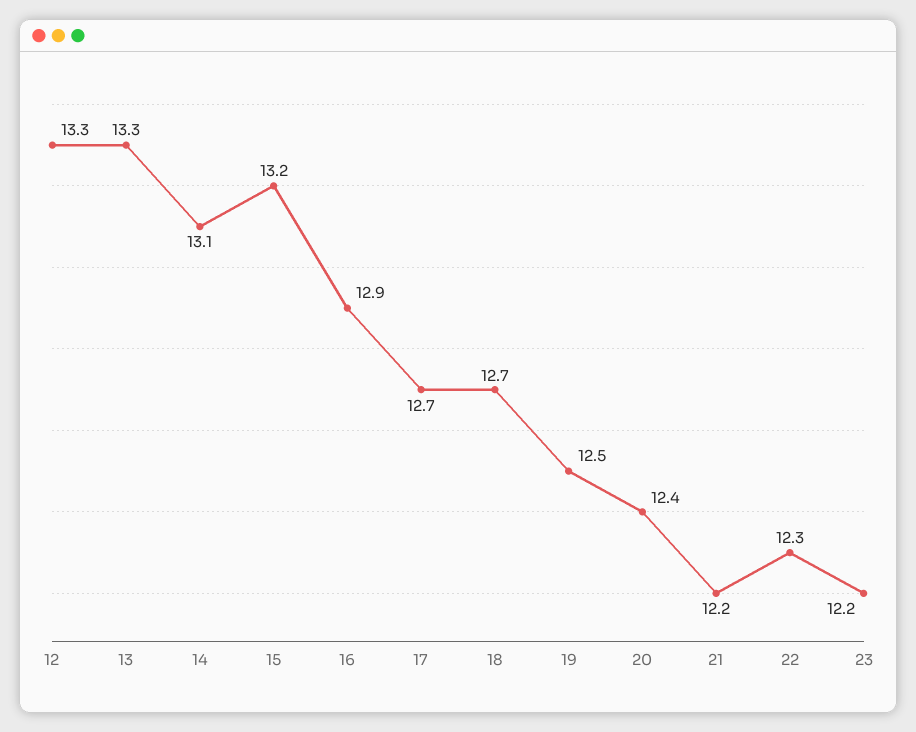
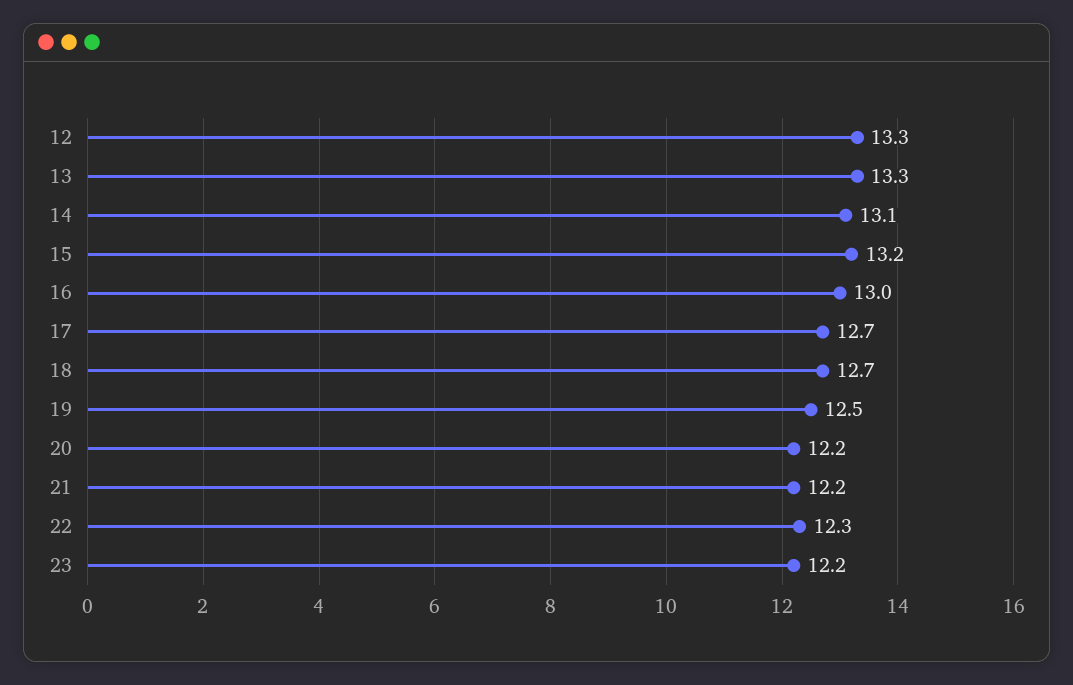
  {
    "12": 13.3,
    "13": 13.3,
    "14": 13.1,
    "15": 13.2,
-   "16": 12.9,
+   "16": 13,
    "17": 12.7,
    "18": 12.7,
    "19": 12.5,
-   "20": 12.4,
+   "20": 12.2,
    "21": 12.2,
    "22": 12.3,
    "23": 12.2
  }

